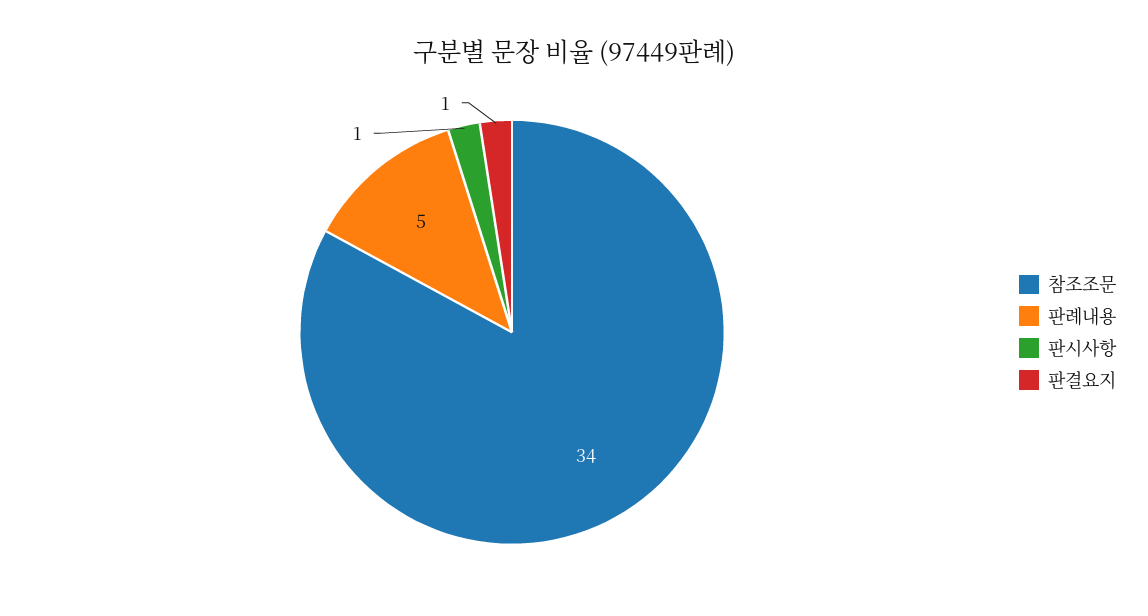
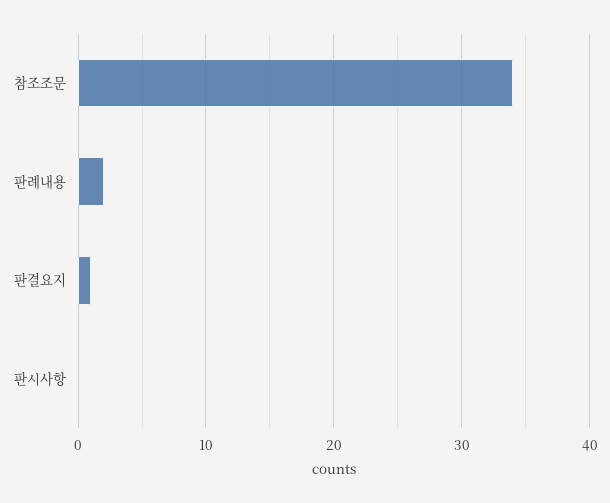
  {
    "참조조문": 34,
-   "판례내용": 5,
+   "판례내용": 2,
-   "판시사항": 1,
+   "판시사항": 0,
    "판결요지": 1
  }

